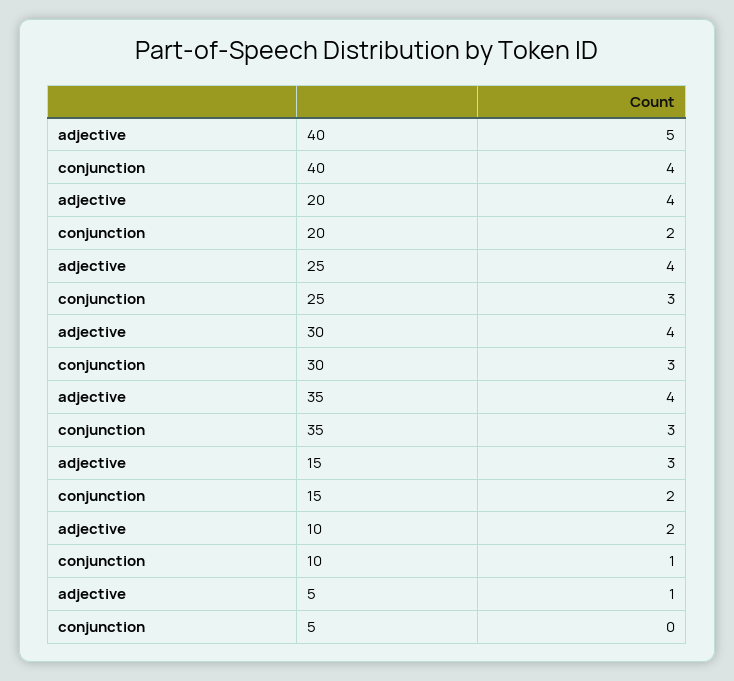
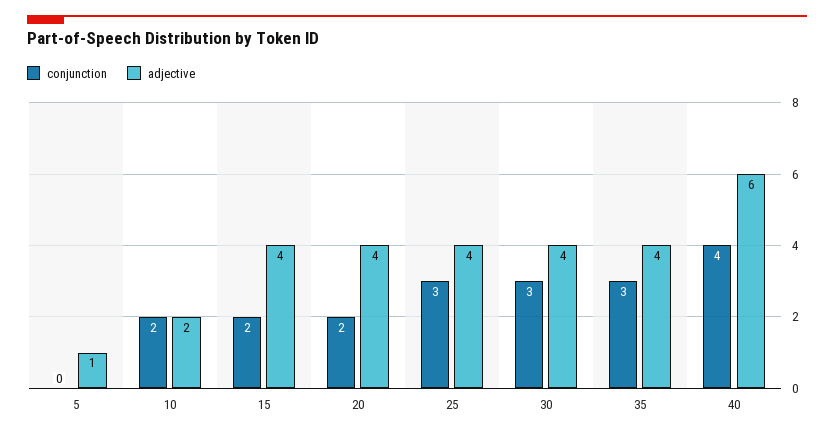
  {
    "adjective": {
-     "40": 5,
+     "40": 6,
      "20": 4,
      "25": 4,
      "30": 4,
      "35": 4,
-     "15": 3,
+     "15": 4,
      "10": 2,
      "5": 1
    },
    "conjunction": {
      "40": 4,
      "20": 2,
      "25": 3,
      "30": 3,
      "35": 3,
      "15": 2,
-     "10": 1,
+     "10": 2,
      "5": 0
    }
  }

